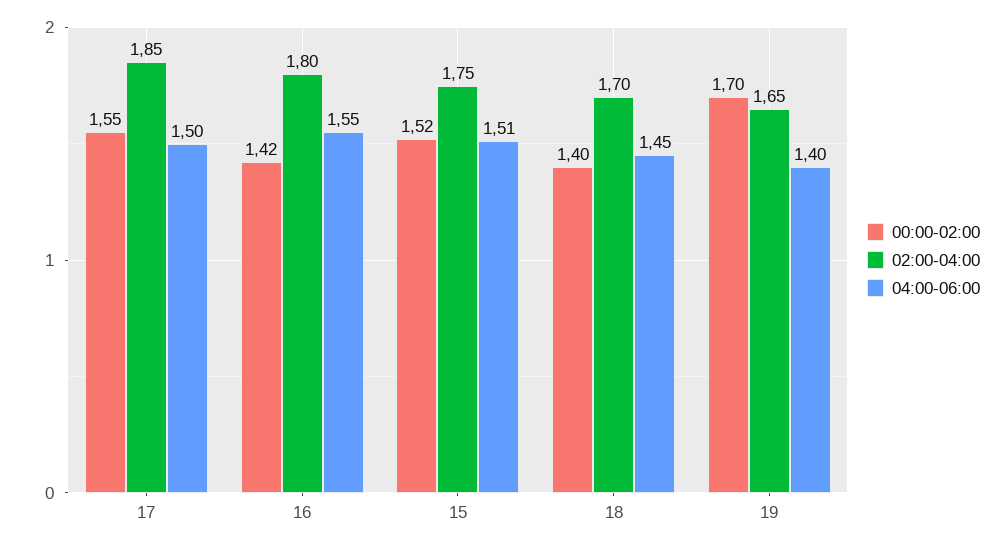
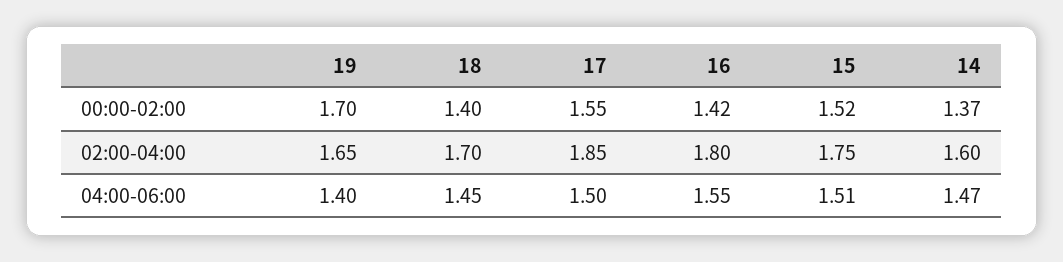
  {
    "00:00-02:00": {
      "17": 1.55,
      "16": 1.42,
      "15": 1.52,
      "18": 1.4,
-     "19": 1.7
+     "19": 1.7,
+     "14": 1.37
    },
    "02:00-04:00": {
      "17": 1.85,
      "16": 1.8,
      "15": 1.75,
      "18": 1.7,
-     "19": 1.65
+     "19": 1.65,
+     "14": 1.6
    },
    "04:00-06:00": {
      "17": 1.5,
      "16": 1.55,
      "15": 1.51,
      "18": 1.45,
-     "19": 1.4
+     "19": 1.4,
+     "14": 1.47
    }
  }

